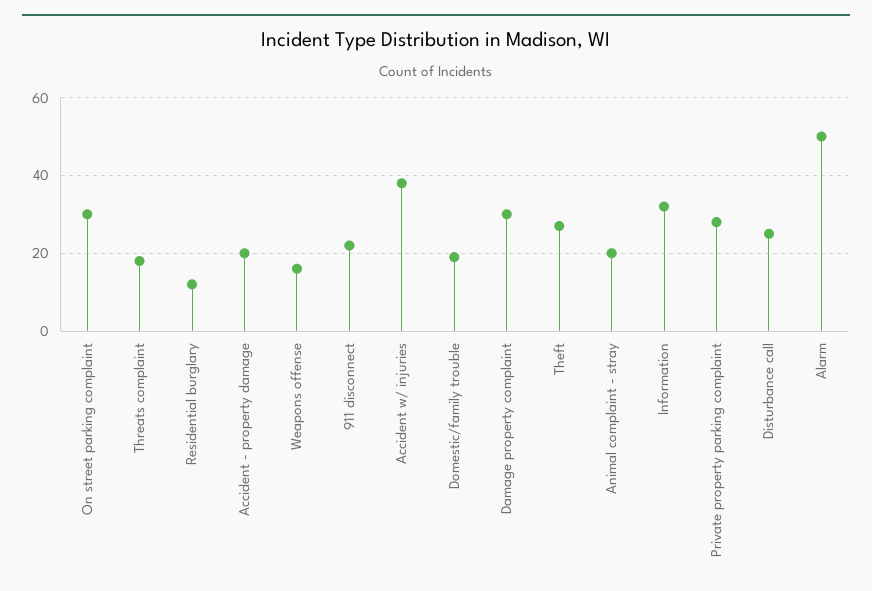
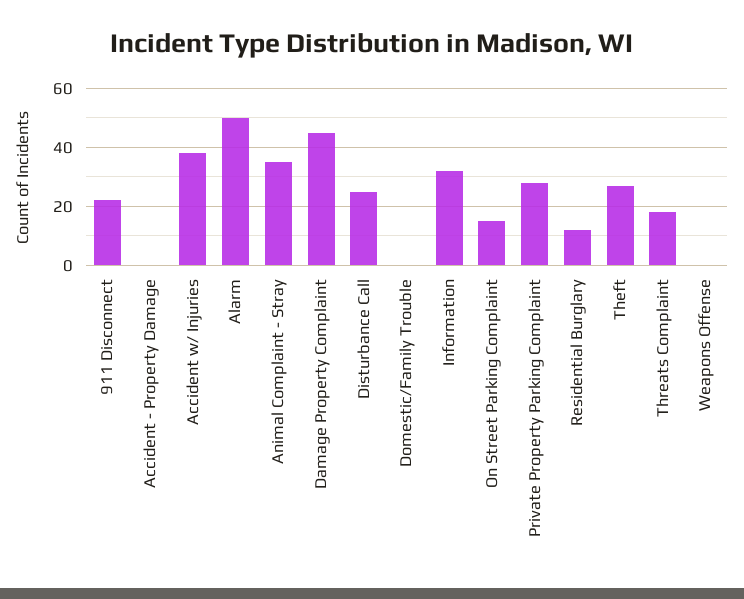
  {
-   "On street parking complaint": 30,
+   "On street parking complaint": 15,
    "Threats complaint": 20,
    "Residential burglary": 10,
-   "Accident - property damage": 20,
+   "Accident - property damage": 0,
-   "Weapons offense": 15,
+   "Weapons offense": 0,
    "911 disconnect": 20,
    "Accident w/ injuries": 40,
-   "Domestic/family trouble": 20,
+   "Domestic/family trouble": 0,
-   "Damage property complaint": 30,
+   "Damage property complaint": 45,
    "Theft": 25,
-   "Animal complaint - stray": 20,
+   "Animal complaint - stray": 35,
    "Information": 30,
    "Private property parking complaint": 30,
    "Disturbance call": 25,
    "Alarm": 50
  }

